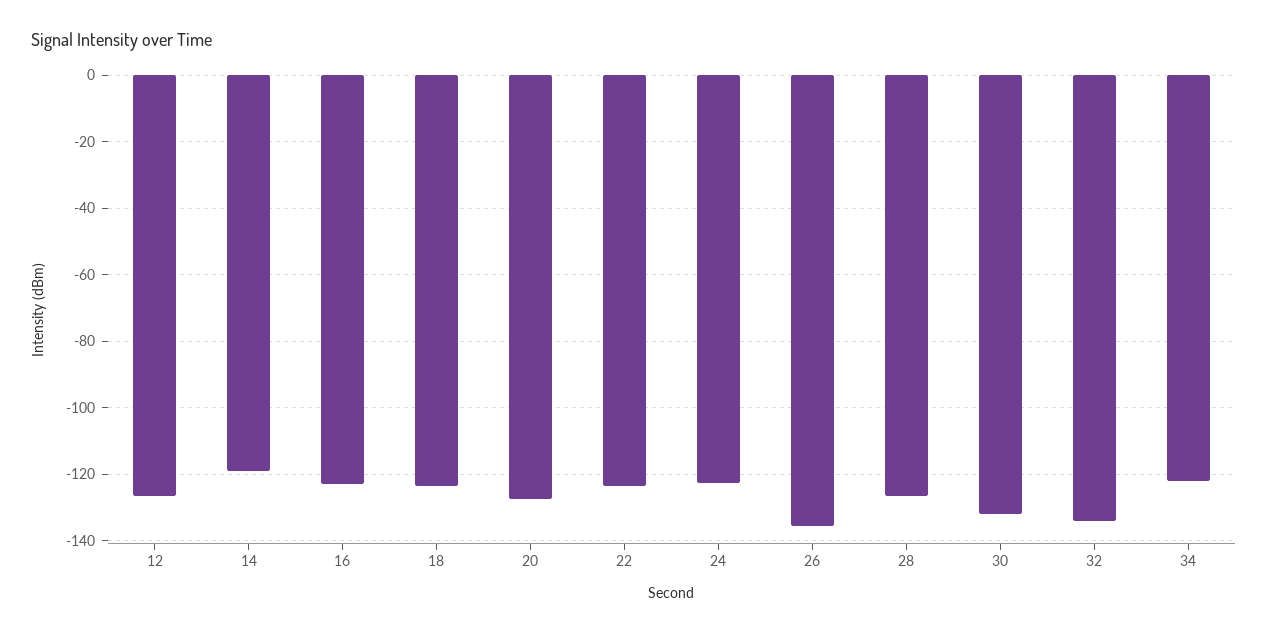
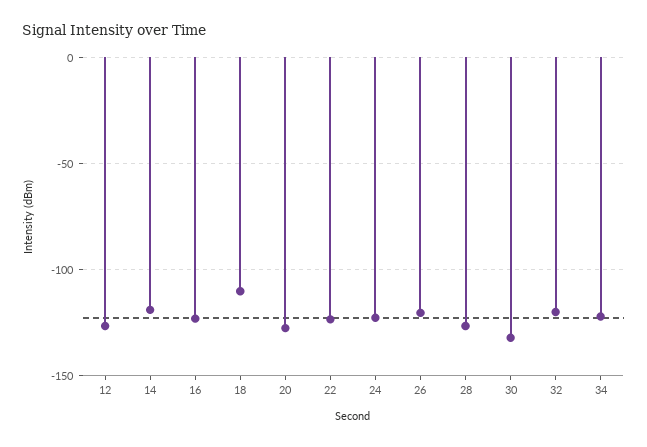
  {
    "12": -126,
    "14": -118,
    "16": -124,
-   "18": -124,
+   "18": -110,
    "20": -128,
    "22": -124,
    "24": -122,
-   "26": -136,
+   "26": -120,
    "28": -126,
    "30": -132,
-   "32": -134,
+   "32": -120,
    "34": -122
  }

